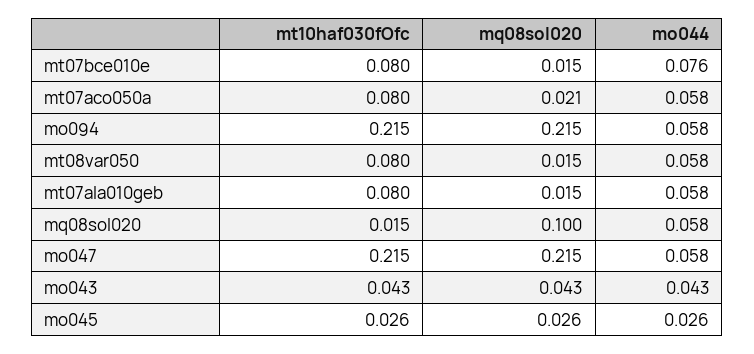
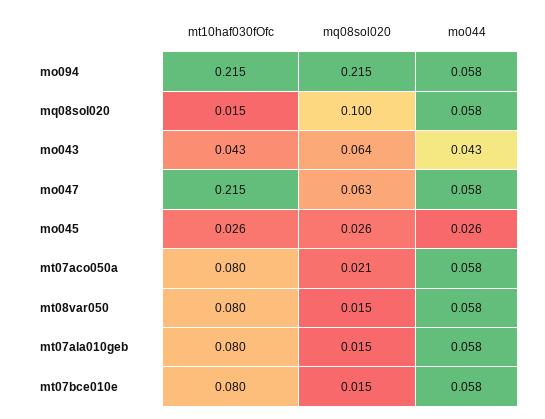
  {
    "mt10haf030fOfc": {
      "mt07bce010e": 0.08,
      "mt07aco050a": 0.08,
      "mo094": 0.215,
      "mt08var050": 0.08,
      "mt07ala010geb": 0.08,
      "mq08sol020": 0.015,
      "mo047": 0.215,
      "mo043": 0.043,
      "mo045": 0.026
    },
    "mq08sol020": {
      "mt07bce010e": 0.015,
      "mt07aco050a": 0.021,
      "mo094": 0.215,
      "mt08var050": 0.015,
      "mt07ala010geb": 0.015,
      "mq08sol020": 0.1,
-     "mo047": 0.215,
+     "mo047": 0.063,
-     "mo043": 0.043,
+     "mo043": 0.064,
      "mo045": 0.026
    },
    "mo044": {
-     "mt07bce010e": 0.076,
+     "mt07bce010e": 0.058,
      "mt07aco050a": 0.058,
      "mo094": 0.058,
      "mt08var050": 0.058,
      "mt07ala010geb": 0.058,
      "mq08sol020": 0.058,
      "mo047": 0.058,
      "mo043": 0.043,
      "mo045": 0.026
    }
  }

